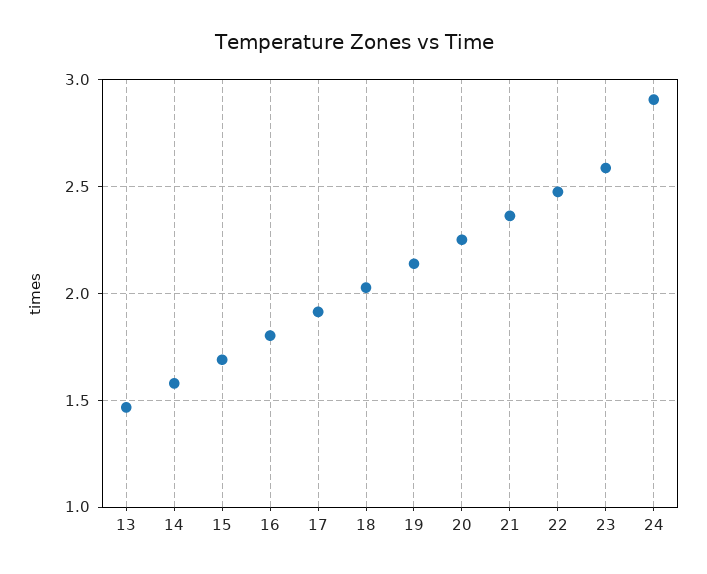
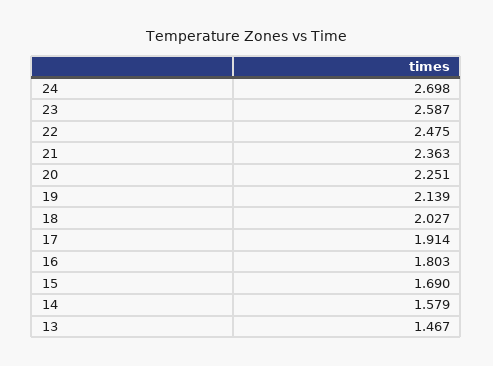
  {
    "13": 1.467,
    "14": 1.579,
    "15": 1.69,
    "16": 1.803,
    "17": 1.914,
    "18": 2.027,
    "19": 2.139,
    "20": 2.251,
    "21": 2.363,
    "22": 2.475,
    "23": 2.587,
-   "24": 2.9
+   "24": 2.698
  }

